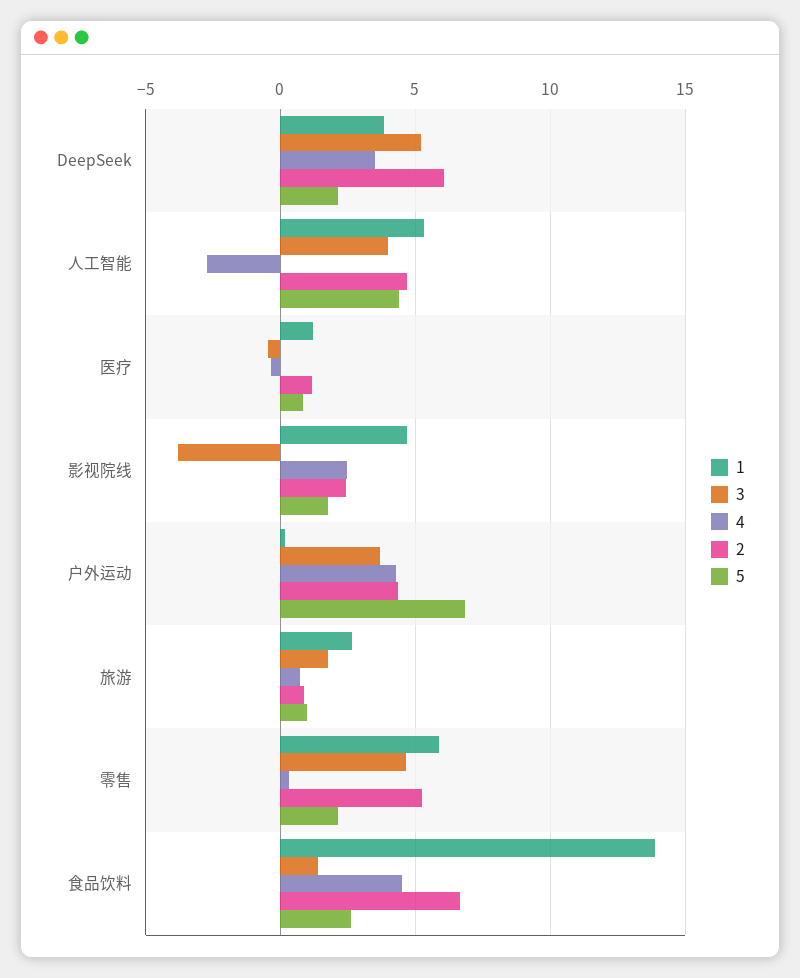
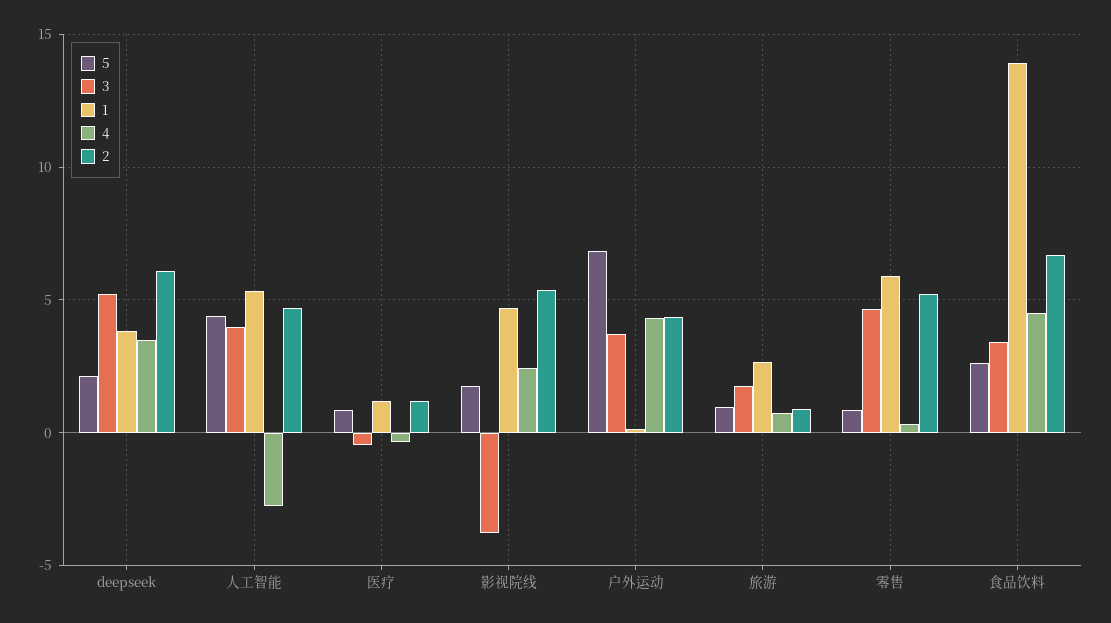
  {
    "1": {
      "DeepSeek": 4,
      "人工智能": 5.5,
      "医疗": 1,
      "影视院线": 4.5,
      "户外运动": 0,
      "旅游": 2.5,
      "零售": 6,
      "食品饮料": 14
    },
    "3": {
      "DeepSeek": 5,
      "人工智能": 4,
      "医疗": -0.5,
      "影视院线": -4,
      "户外运动": 3.5,
      "旅游": 2,
      "零售": 4.5,
-     "食品饮料": 1.5
+     "食品饮料": 3.5
    },
    "4": {
      "DeepSeek": 3.5,
      "人工智能": -2.5,
      "医疗": -0.5,
      "影视院线": 2.5,
      "户外运动": 4.5,
      "旅游": 0.5,
      "零售": 0.5,
      "食品饮料": 4.5
    },
    "2": {
      "DeepSeek": 6,
      "人工智能": 4.5,
      "医疗": 1,
-     "影视院线": 2.5,
+     "影视院线": 5.5,
      "户外运动": 4.5,
      "旅游": 1,
      "零售": 5,
      "食品饮料": 6.5
    },
    "5": {
      "DeepSeek": 2,
      "人工智能": 4.5,
      "医疗": 1,
      "影视院线": 2,
      "户外运动": 7,
      "旅游": 1,
-     "零售": 2,
+     "零售": 1,
      "食品饮料": 2.5
    }
  }

